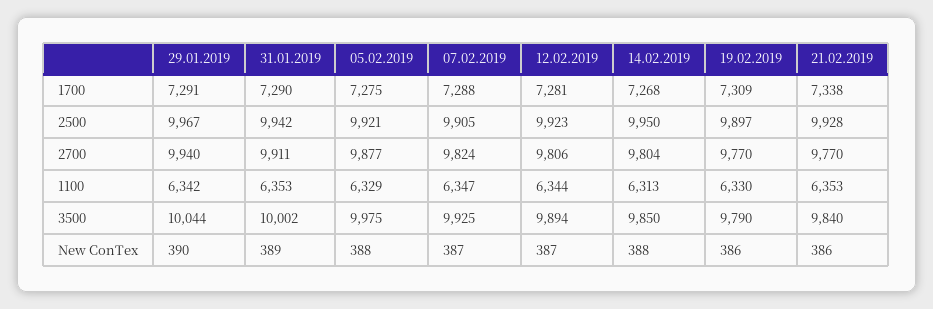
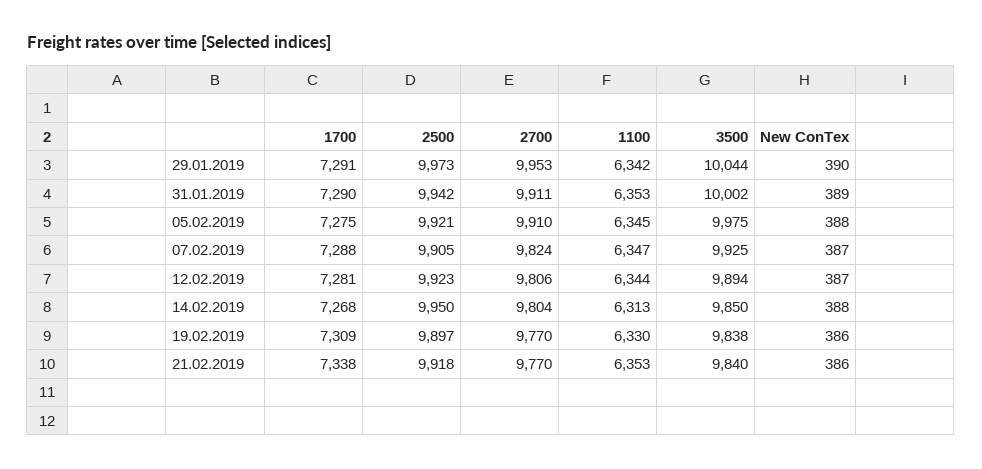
  {
    "29.01.2019": {
      "1700": 7291,
-     "2500": 9967,
+     "2500": 9973,
-     "2700": 9940,
+     "2700": 9953,
      "1100": 6342,
      "3500": 10044,
      "New ConTex": 390
    },
    "31.01.2019": {
      "1700": 7290,
      "2500": 9942,
      "2700": 9911,
      "1100": 6353,
      "3500": 10002,
      "New ConTex": 389
    },
    "05.02.2019": {
      "1700": 7275,
      "2500": 9921,
-     "2700": 9877,
+     "2700": 9910,
-     "1100": 6329,
+     "1100": 6345,
      "3500": 9975,
      "New ConTex": 388
    },
    "07.02.2019": {
      "1700": 7288,
      "2500": 9905,
      "2700": 9824,
      "1100": 6347,
      "3500": 9925,
      "New ConTex": 387
    },
    "12.02.2019": {
      "1700": 7281,
      "2500": 9923,
      "2700": 9806,
      "1100": 6344,
      "3500": 9894,
      "New ConTex": 387
    },
    "14.02.2019": {
      "1700": 7268,
      "2500": 9950,
      "2700": 9804,
      "1100": 6313,
      "3500": 9850,
      "New ConTex": 388
    },
    "19.02.2019": {
      "1700": 7309,
      "2500": 9897,
      "2700": 9770,
      "1100": 6330,
-     "3500": 9790,
+     "3500": 9838,
      "New ConTex": 386
    },
    "21.02.2019": {
      "1700": 7338,
-     "2500": 9928,
+     "2500": 9918,
      "2700": 9770,
      "1100": 6353,
      "3500": 9840,
      "New ConTex": 386
    }
  }

